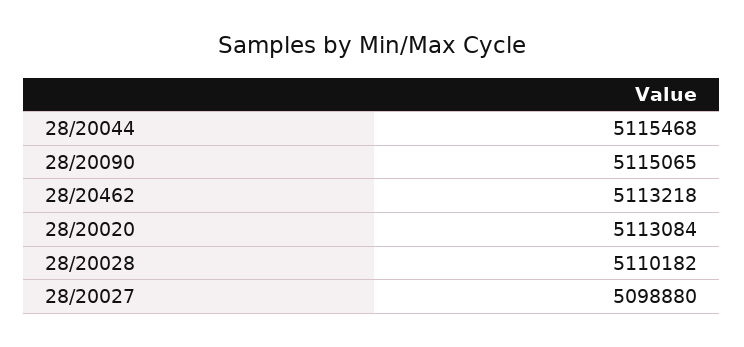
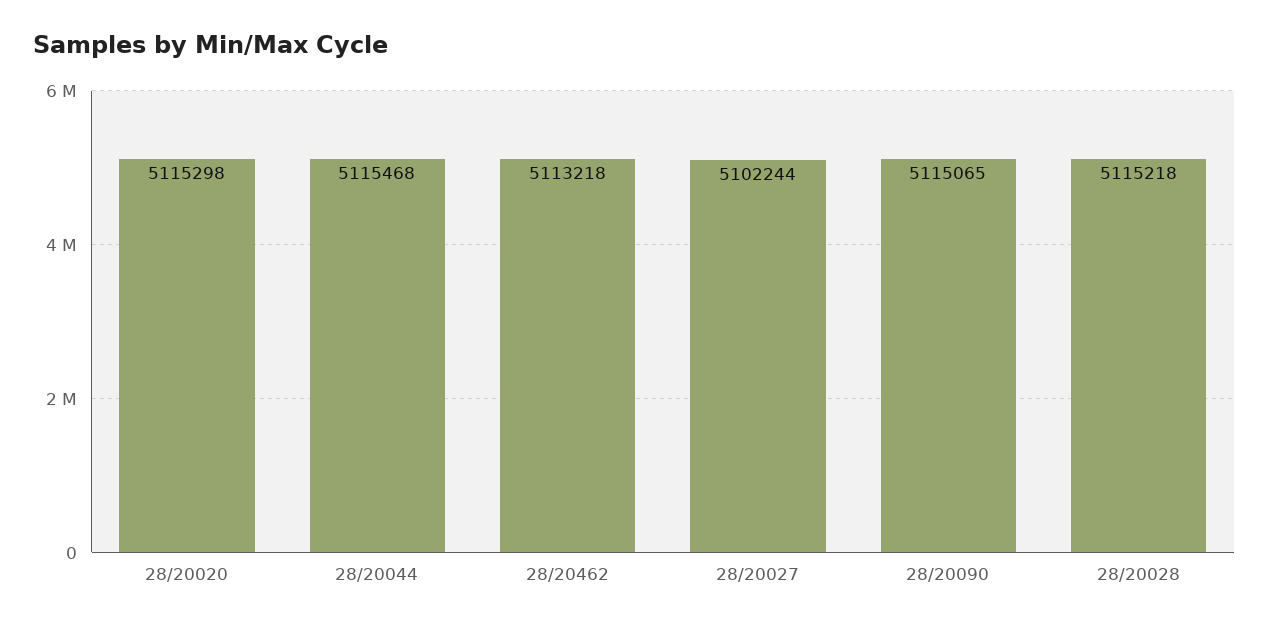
  {
    "28/20044": 5115468,
    "28/20090": 5115065,
    "28/20462": 5113218,
-   "28/20020": 5113084,
+   "28/20020": 5115298,
-   "28/20028": 5110182,
+   "28/20028": 5115218,
-   "28/20027": 5098880
+   "28/20027": 5102244
  }

